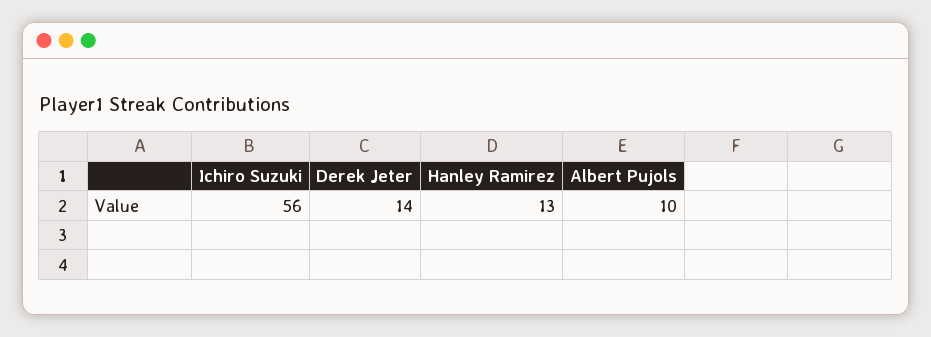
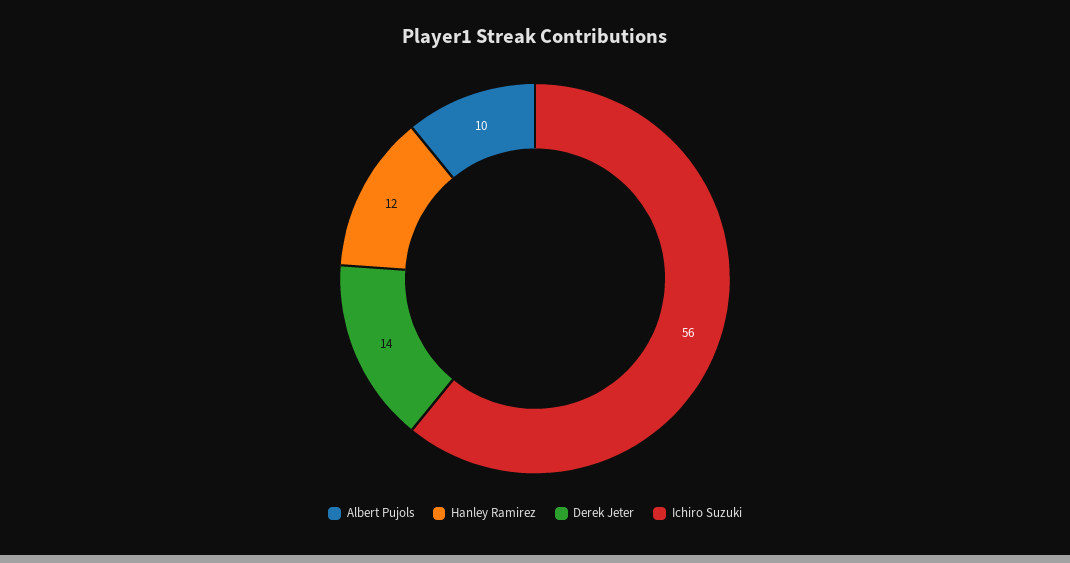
  {
    "Ichiro Suzuki": 56,
    "Derek Jeter": 14,
-   "Hanley Ramirez": 13,
+   "Hanley Ramirez": 12,
    "Albert Pujols": 10
  }

